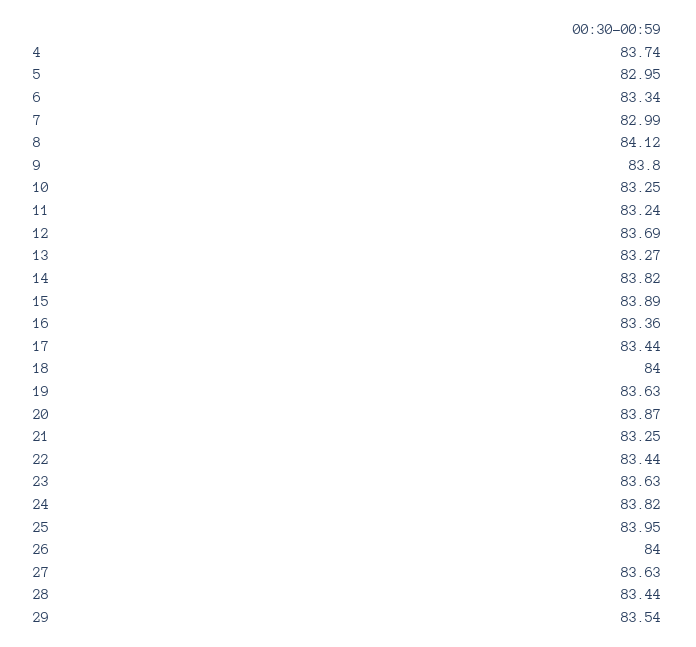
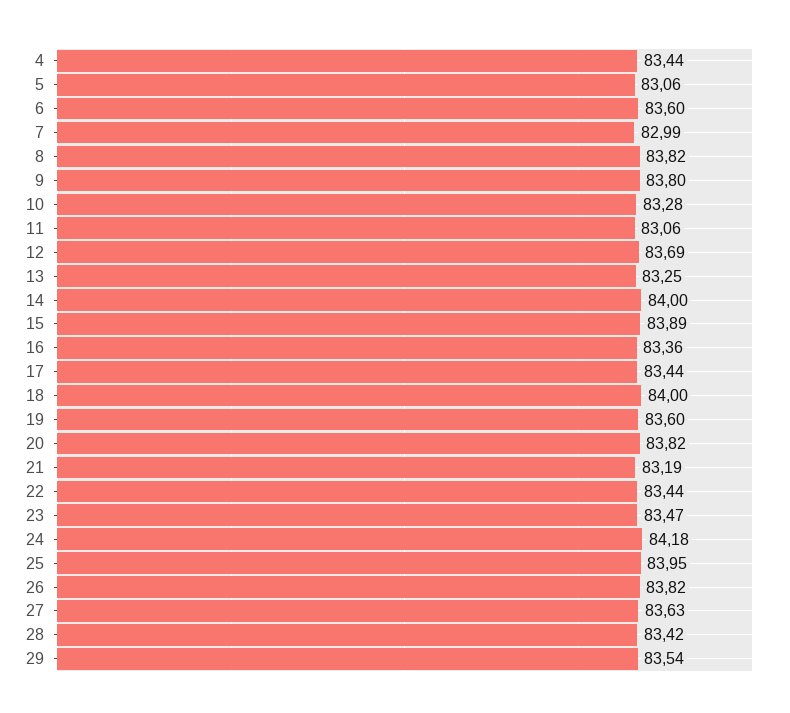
  {
-   "4": 83.74,
+   "4": 83.44,
-   "5": 82.95,
+   "5": 83.06,
-   "6": 83.34,
+   "6": 83.6,
    "7": 82.99,
-   "8": 84.12,
+   "8": 83.82,
    "9": 83.8,
-   "10": 83.25,
+   "10": 83.28,
-   "11": 83.24,
+   "11": 83.06,
    "12": 83.69,
-   "13": 83.27,
+   "13": 83.25,
-   "14": 83.82,
+   "14": 84,
    "15": 83.89,
    "16": 83.36,
    "17": 83.44,
    "18": 84,
-   "19": 83.63,
+   "19": 83.6,
-   "20": 83.87,
+   "20": 83.82,
-   "21": 83.25,
+   "21": 83.19,
    "22": 83.44,
-   "23": 83.63,
+   "23": 83.47,
-   "24": 83.82,
+   "24": 84.18,
    "25": 83.95,
-   "26": 84,
+   "26": 83.82,
    "27": 83.63,
-   "28": 83.44,
+   "28": 83.42,
    "29": 83.54
  }

